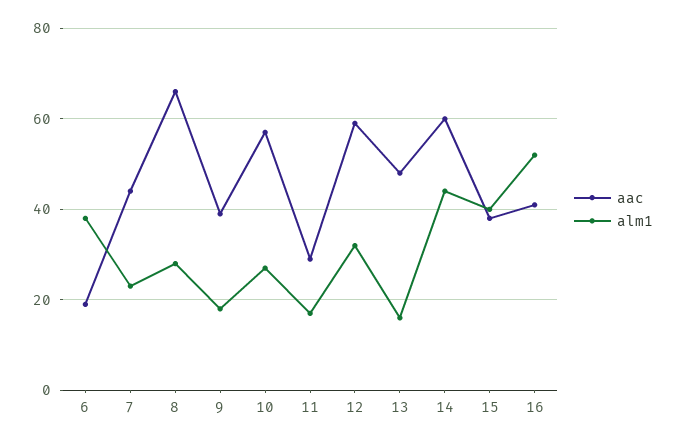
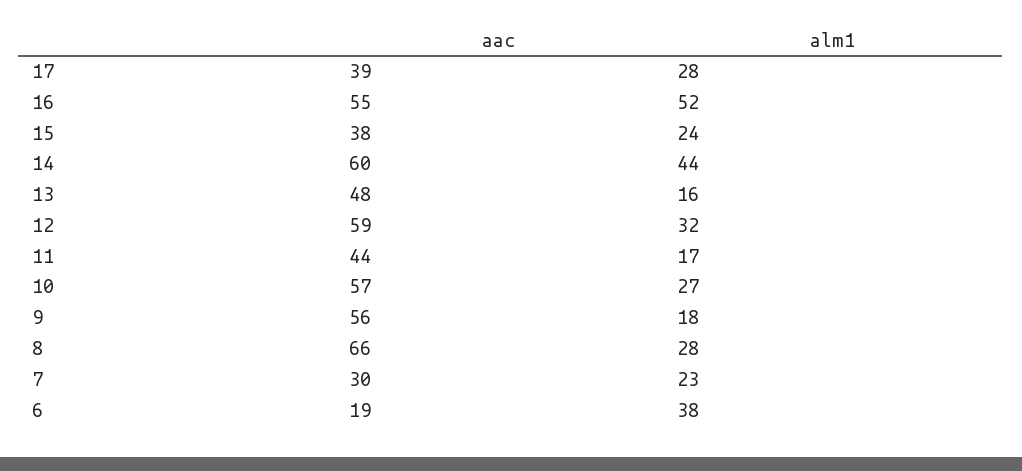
  {
    "aac": {
      "6": 19,
-     "7": 45,
+     "7": 30,
      "8": 66,
-     "9": 40,
+     "9": 56,
      "10": 57,
-     "11": 30,
+     "11": 44,
      "12": 59,
      "13": 48,
      "14": 60,
      "15": 38,
-     "16": 40
+     "16": 55,
+     "17": 39
    },
    "alm1": {
      "6": 38,
      "7": 23,
      "8": 28,
      "9": 18,
      "10": 27,
      "11": 17,
      "12": 32,
      "13": 16,
      "14": 44,
-     "15": 40,
+     "15": 24,
-     "16": 52
+     "16": 52,
+     "17": 28
    }
  }

